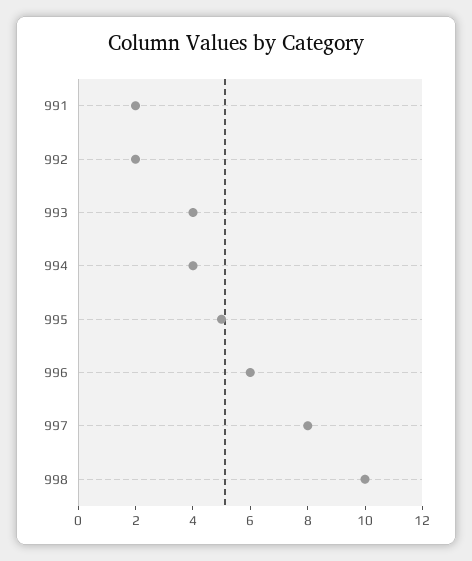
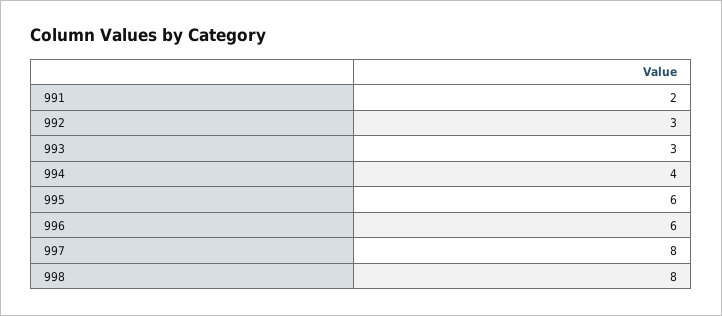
  {
    "991": 2,
-   "992": 2,
+   "992": 3,
-   "993": 4,
+   "993": 3,
    "994": 4,
-   "995": 5,
+   "995": 6,
    "996": 6,
    "997": 8,
-   "998": 10
+   "998": 8
  }

